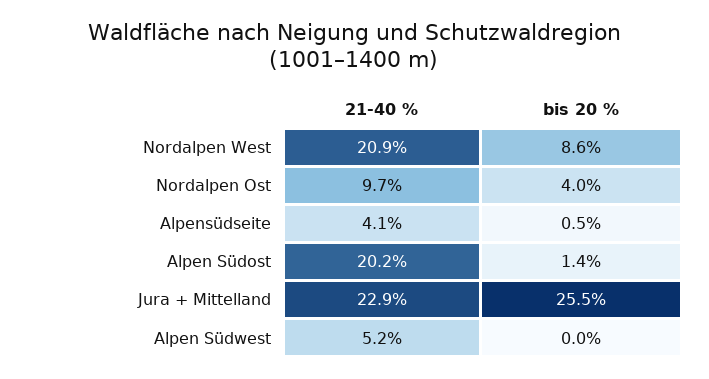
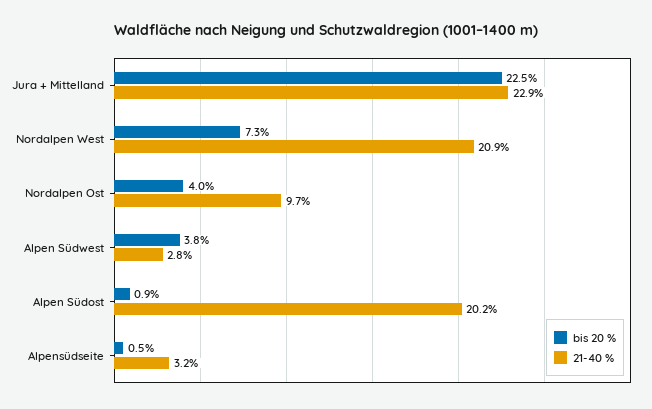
  {
    "21-40 %": {
      "Nordalpen West": 20.9,
      "Nordalpen Ost": 9.7,
-     "Alpensüdseite": 4.1,
+     "Alpensüdseite": 3.2,
      "Alpen Südost": 20.2,
      "Jura + Mittelland": 22.9,
-     "Alpen Südwest": 5.2
+     "Alpen Südwest": 2.8
    },
    "bis 20 %": {
-     "Nordalpen West": 8.6,
+     "Nordalpen West": 7.3,
      "Nordalpen Ost": 4,
      "Alpensüdseite": 0.5,
-     "Alpen Südost": 1.4,
+     "Alpen Südost": 0.9,
-     "Jura + Mittelland": 25.5,
+     "Jura + Mittelland": 22.5,
-     "Alpen Südwest": 0
+     "Alpen Südwest": 3.8
    }
  }

